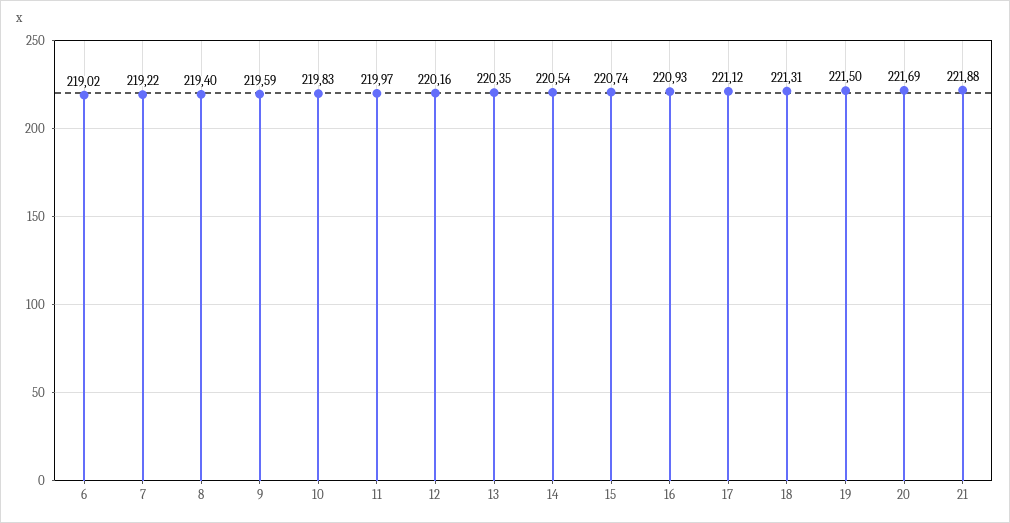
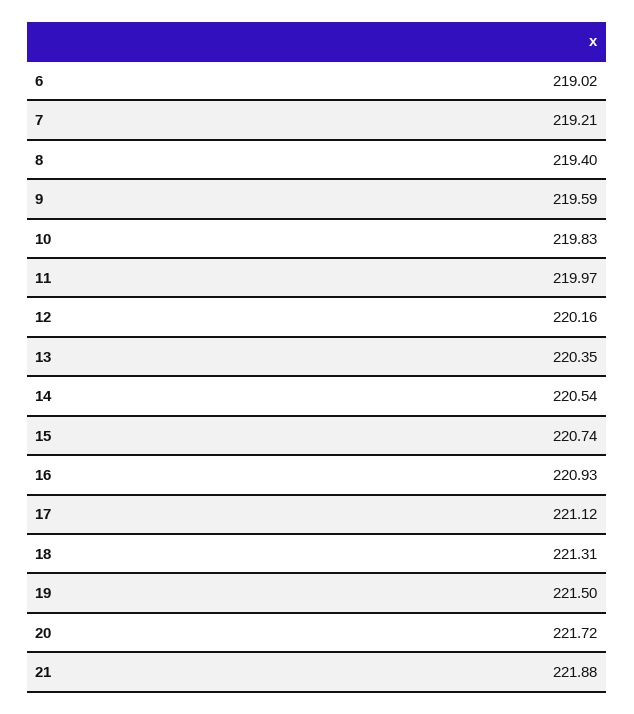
  {
    "6": 219.02,
-   "7": 219.22,
+   "7": 219.21,
    "8": 219.4,
    "9": 219.59,
    "10": 219.83,
    "11": 219.97,
    "12": 220.16,
    "13": 220.35,
    "14": 220.54,
    "15": 220.74,
    "16": 220.93,
    "17": 221.12,
    "18": 221.31,
    "19": 221.5,
-   "20": 221.69,
+   "20": 221.72,
    "21": 221.88
  }

